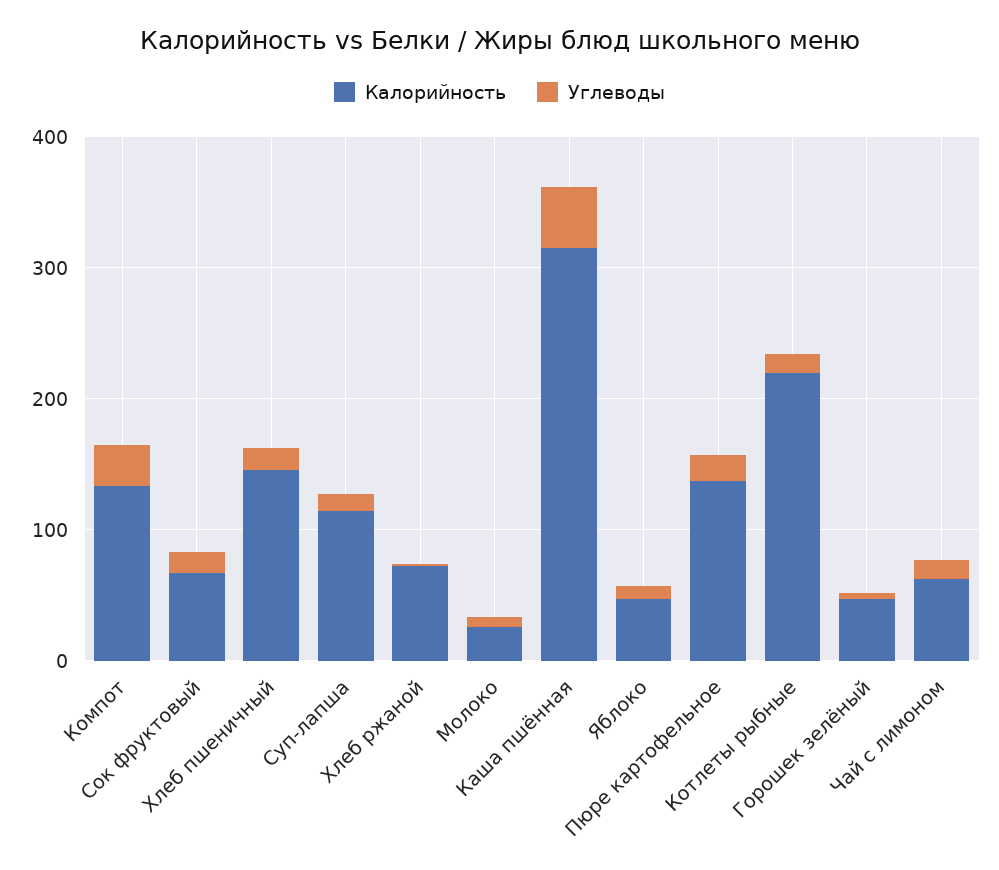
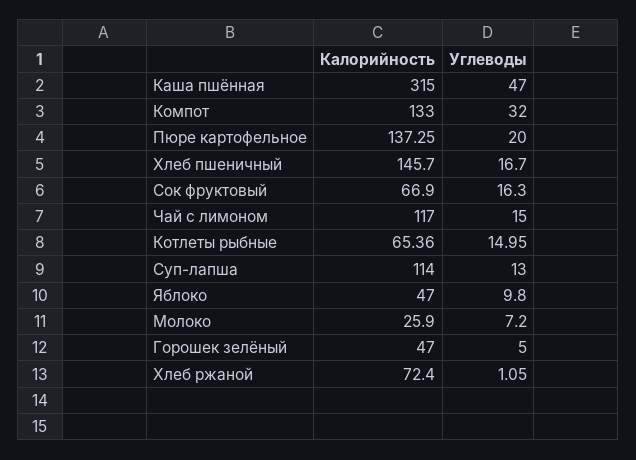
  {
    "Калорийность": {
      "Компот": 133,
      "Сок фруктовый": 66.9,
      "Хлеб пшеничный": 145.7,
      "Суп-лапша": 114,
      "Хлеб ржаной": 72.4,
      "Молоко": 25.9,
      "Каша пшённая": 315,
      "Яблоко": 47,
      "Пюре картофельное": 137.25,
-     "Котлеты рыбные": 220,
+     "Котлеты рыбные": 65.36,
      "Горошек зелёный": 47,
-     "Чай с лимоном": 60
+     "Чай с лимоном": 117
    },
    "Углеводы": {
      "Компот": 32,
      "Сок фруктовый": 16.3,
      "Хлеб пшеничный": 16.7,
      "Суп-лапша": 13,
      "Хлеб ржаной": 1.05,
      "Молоко": 7.2,
      "Каша пшённая": 47,
      "Яблоко": 9.8,
      "Пюре картофельное": 20,
      "Котлеты рыбные": 14.95,
      "Горошек зелёный": 5,
      "Чай с лимоном": 15
    }
  }

